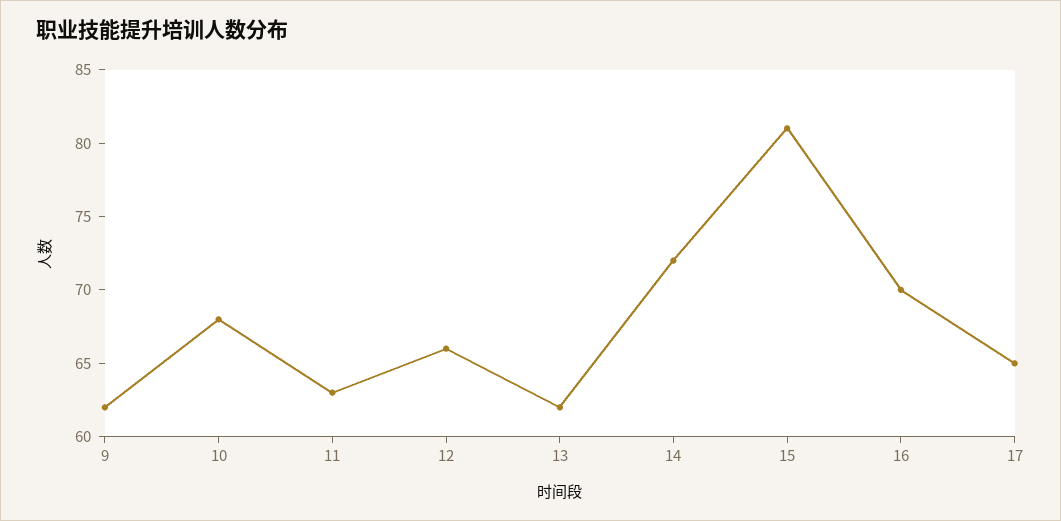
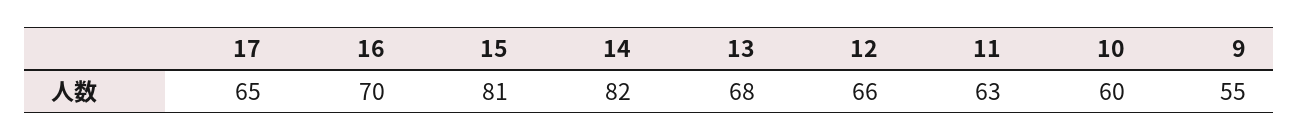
  {
-   "9": 62,
+   "9": 55,
-   "10": 68,
+   "10": 60,
    "11": 63,
    "12": 66,
-   "13": 62,
+   "13": 68,
-   "14": 72,
+   "14": 82,
    "15": 81,
    "16": 70,
    "17": 65
  }

